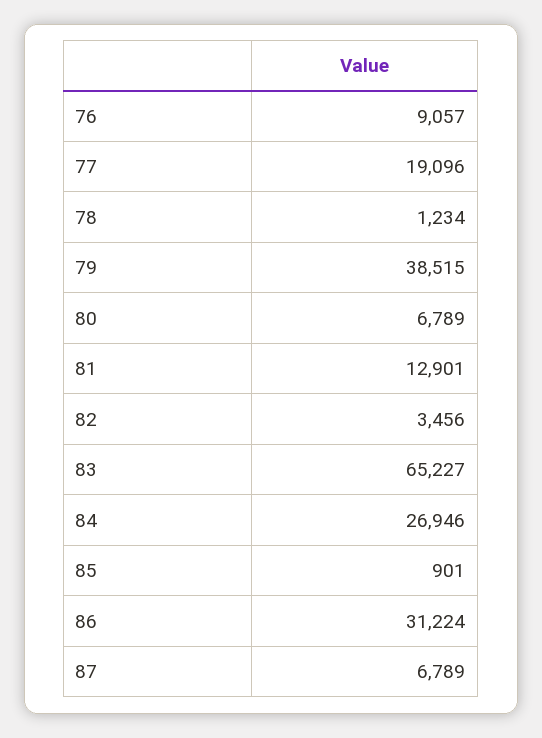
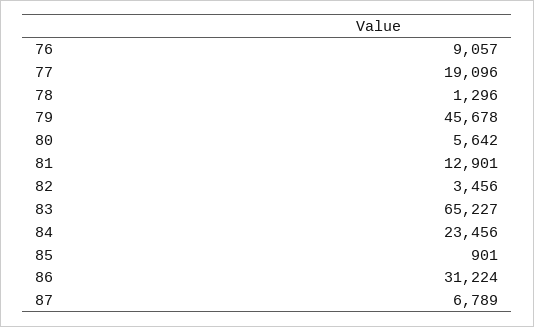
  {
    "76": 9057,
    "77": 19096,
-   "78": 1234,
+   "78": 1296,
-   "79": 38515,
+   "79": 45678,
-   "80": 6789,
+   "80": 5642,
    "81": 12901,
    "82": 3456,
    "83": 65227,
-   "84": 26946,
+   "84": 23456,
    "85": 901,
    "86": 31224,
    "87": 6789
  }

